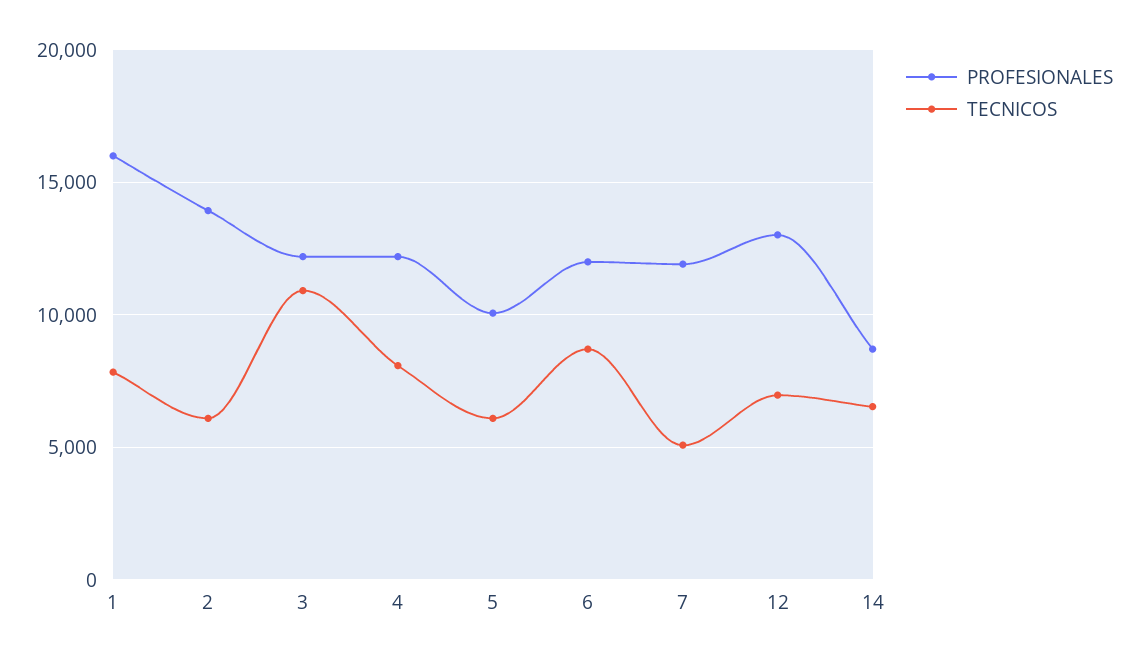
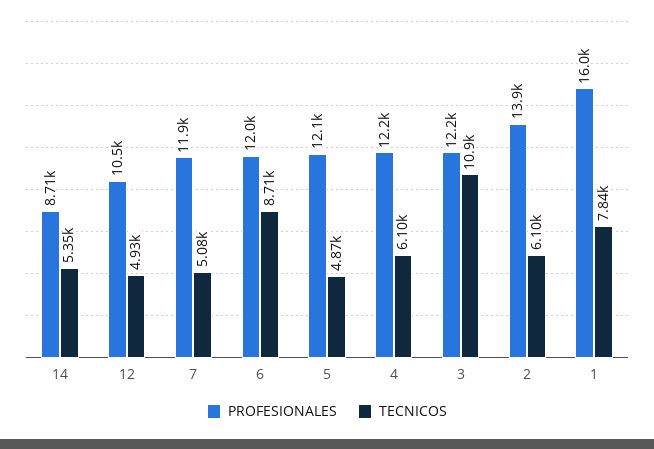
  {
    "PROFESIONALES": {
      "1": 16000,
      "2": 13900,
      "3": 12200,
      "4": 12200,
-     "5": 10000,
+     "5": 12100,
      "6": 12000,
      "7": 11900,
-     "12": 13000,
+     "12": 10500,
      "14": 8710
    },
    "TECNICOS": {
      "1": 7840,
      "2": 6100,
      "3": 10900,
-     "4": 8000,
+     "4": 6100,
-     "5": 6000,
+     "5": 4870,
      "6": 8710,
      "7": 5080,
-     "12": 7000,
+     "12": 4930,
-     "14": 6500
+     "14": 5350
    }
  }

